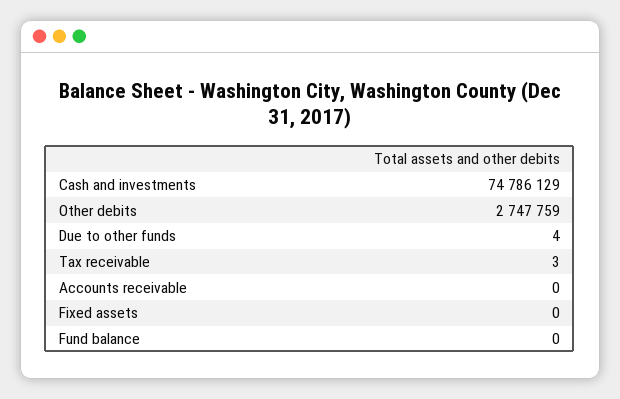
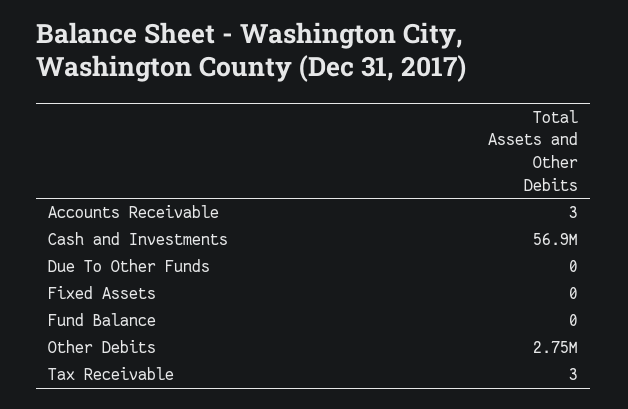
  {
-   "Cash and investments": 74786129,
+   "Cash and investments": 56900000,
    "Other debits": 2747759,
-   "Due to other funds": 4,
+   "Due to other funds": 0,
    "Tax receivable": 3,
-   "Accounts receivable": 0,
+   "Accounts receivable": 3,
    "Fixed assets": 0,
    "Fund balance": 0
  }

